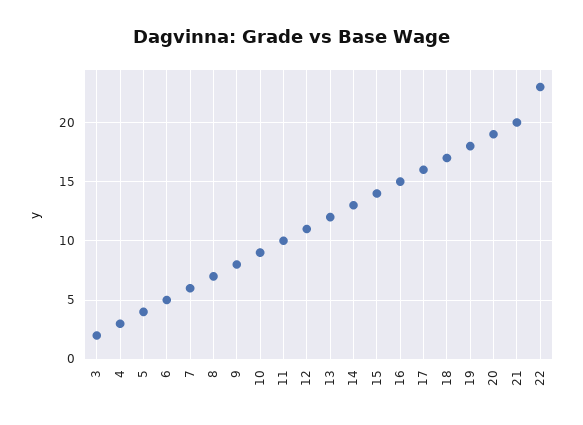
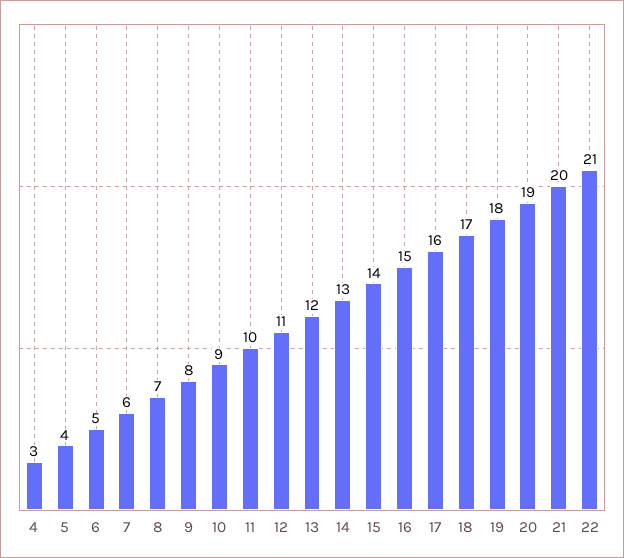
  {
-   "3": 2,
    "4": 3,
    "5": 4,
    "6": 5,
    "7": 6,
    "8": 7,
    "9": 8,
    "10": 9,
    "11": 10,
    "12": 11,
    "13": 12,
    "14": 13,
    "15": 14,
    "16": 15,
    "17": 16,
    "18": 17,
    "19": 18,
    "20": 19,
    "21": 20,
-   "22": 23
+   "22": 21
  }

